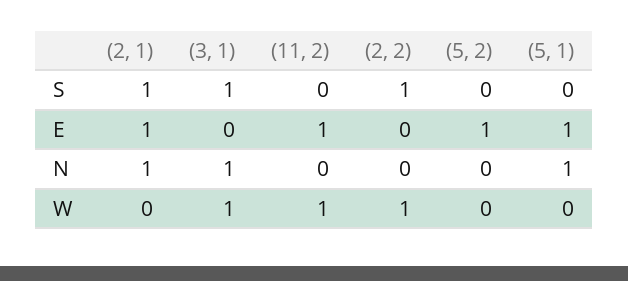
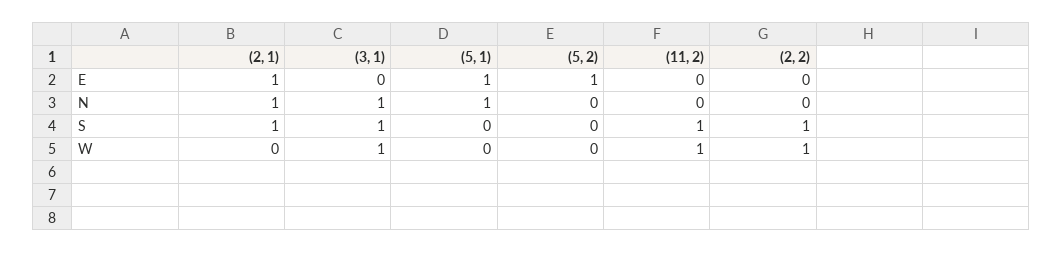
  {
    "(2, 1)": {
      "S": 1,
      "E": 1,
      "N": 1,
      "W": 0
    },
    "(3, 1)": {
      "S": 1,
      "E": 0,
      "N": 1,
      "W": 1
    },
    "(11, 2)": {
-     "S": 0,
+     "S": 1,
-     "E": 1,
+     "E": 0,
      "N": 0,
      "W": 1
    },
    "(2, 2)": {
      "S": 1,
      "E": 0,
      "N": 0,
      "W": 1
    },
    "(5, 2)": {
      "S": 0,
      "E": 1,
      "N": 0,
      "W": 0
    },
    "(5, 1)": {
      "S": 0,
      "E": 1,
      "N": 1,
      "W": 0
    }
  }

